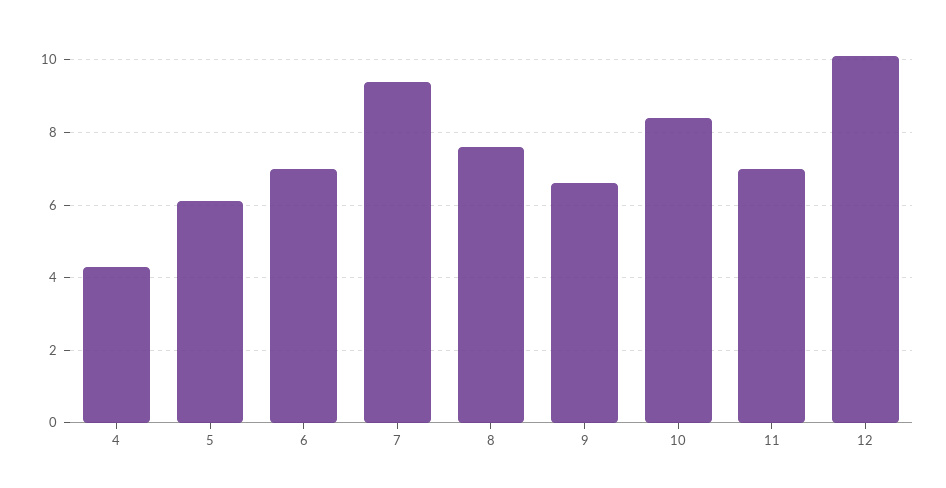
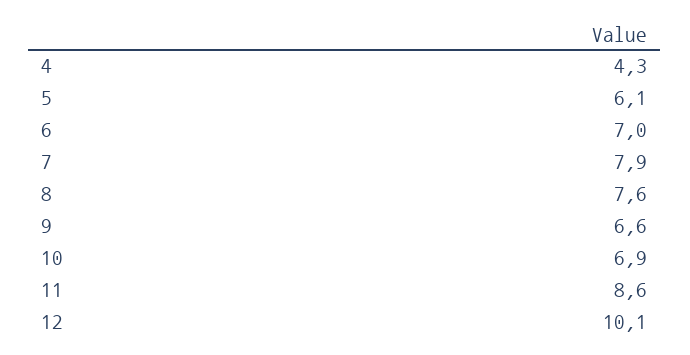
  {
    "4": 4.3,
    "5": 6.1,
    "6": 7,
-   "7": 9.5,
+   "7": 7.9,
    "8": 7.6,
    "9": 6.6,
-   "10": 8.5,
+   "10": 6.9,
-   "11": 7,
+   "11": 8.6,
    "12": 10.1
  }

